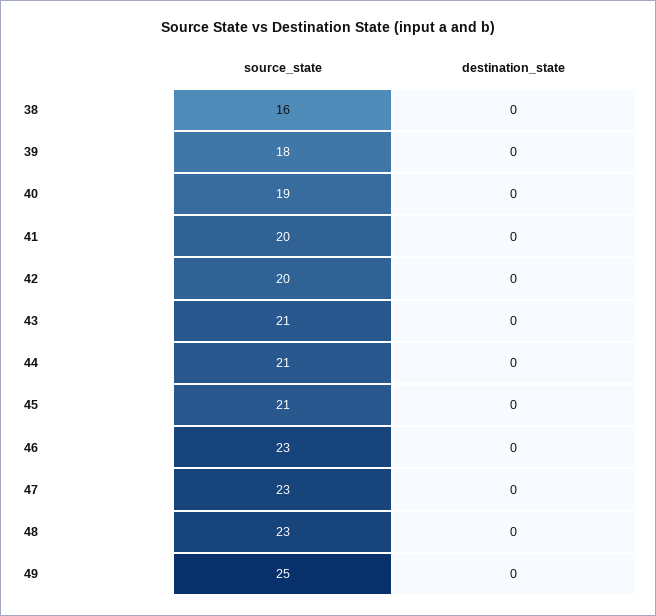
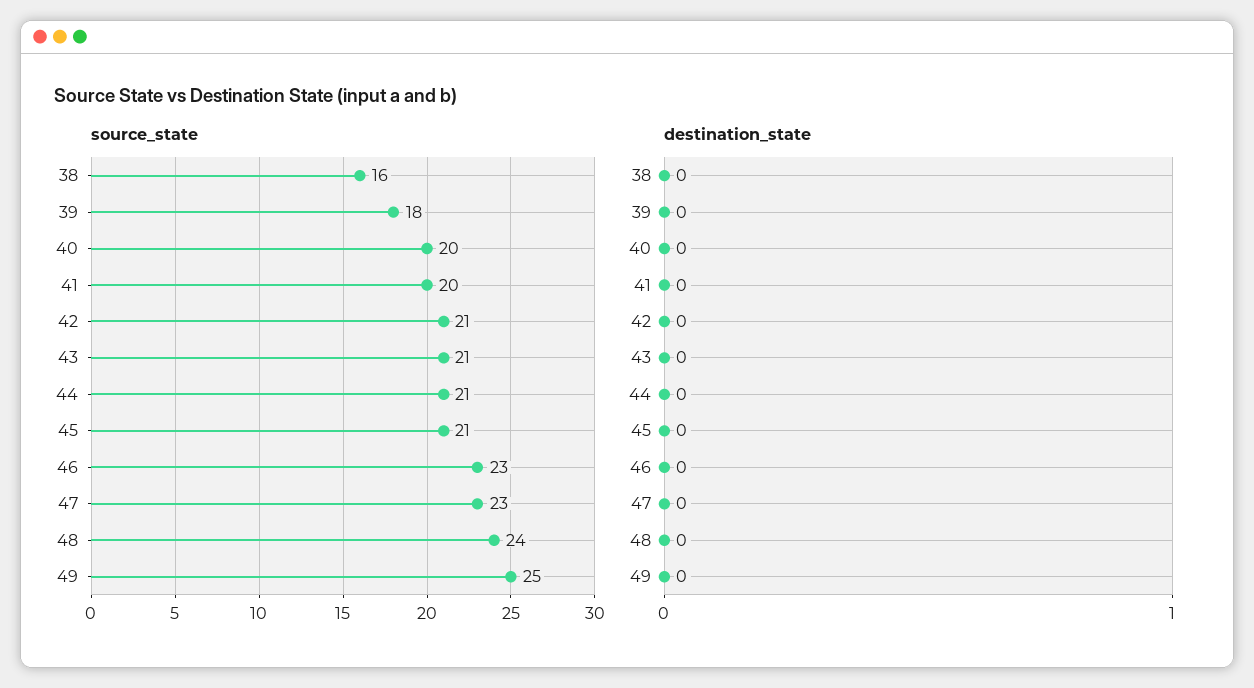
  {
    "source_state": {
      "38": 16,
      "39": 18,
-     "40": 19,
+     "40": 20,
      "41": 20,
-     "42": 20,
+     "42": 21,
      "43": 21,
      "44": 21,
      "45": 21,
      "46": 23,
      "47": 23,
-     "48": 23,
+     "48": 24,
      "49": 25
    },
    "destination_state": {
      "38": 0,
      "39": 0,
      "40": 0,
      "41": 0,
      "42": 0,
      "43": 0,
      "44": 0,
      "45": 0,
      "46": 0,
      "47": 0,
      "48": 0,
      "49": 0
    }
  }

